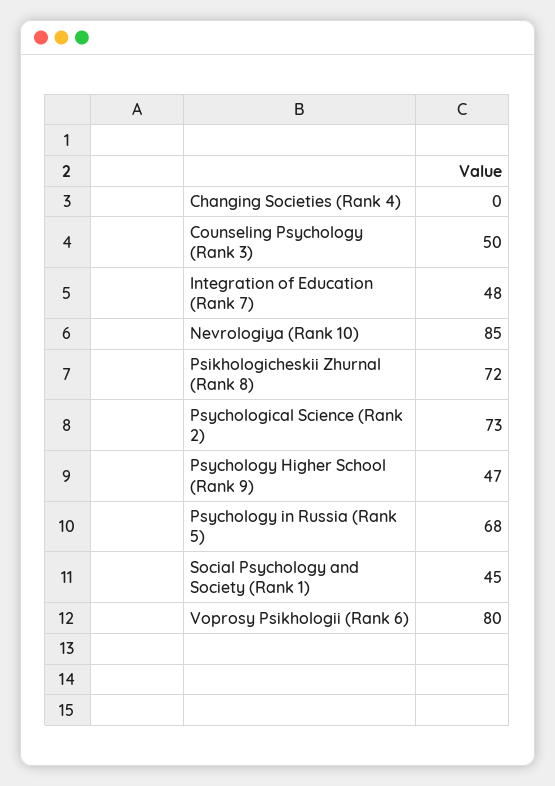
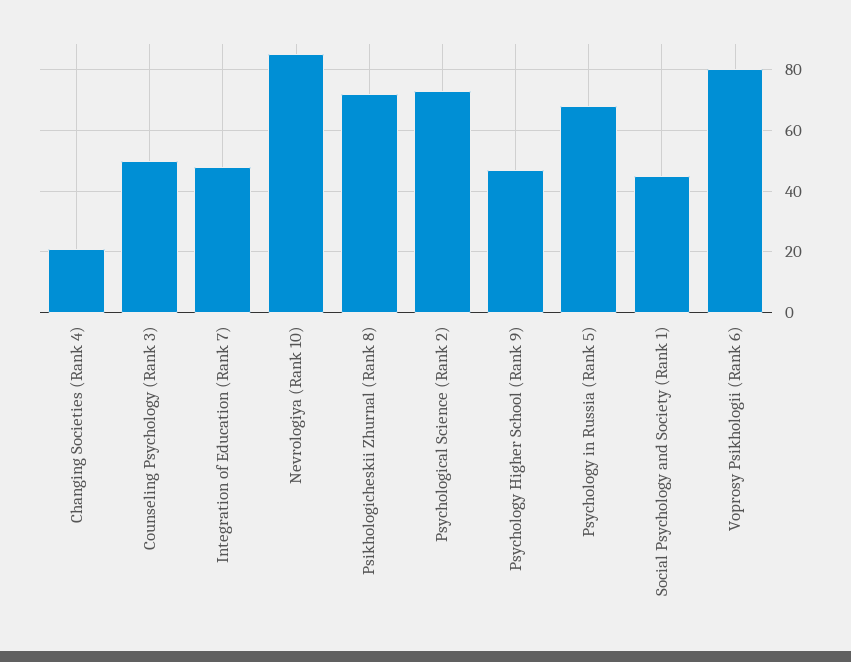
  {
-   "Changing Societies (Rank 4)": 0,
+   "Changing Societies (Rank 4)": 20,
    "Counseling Psychology (Rank 3)": 50,
    "Integration of Education (Rank 7)": 48,
    "Nevrologiya (Rank 10)": 85,
    "Psikhologicheskii Zhurnal (Rank 8)": 72,
    "Psychological Science (Rank 2)": 73,
    "Psychology Higher School (Rank 9)": 47,
    "Psychology in Russia (Rank 5)": 68,
    "Social Psychology and Society (Rank 1)": 45,
    "Voprosy Psikhologii (Rank 6)": 80
  }

